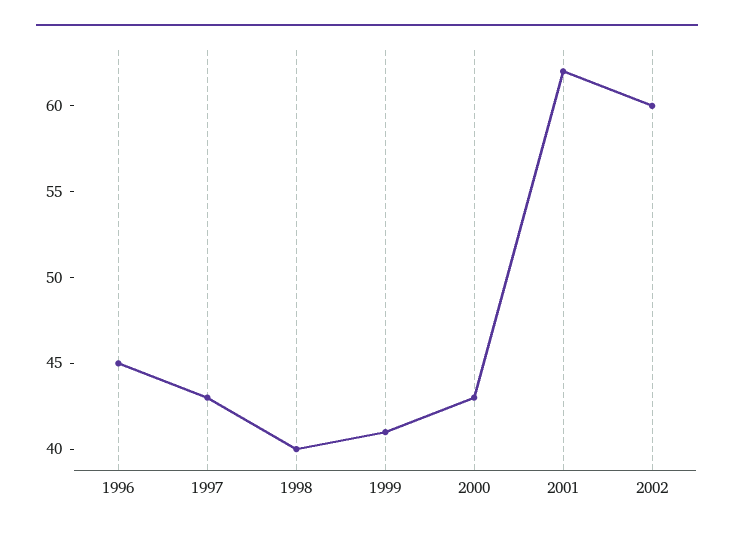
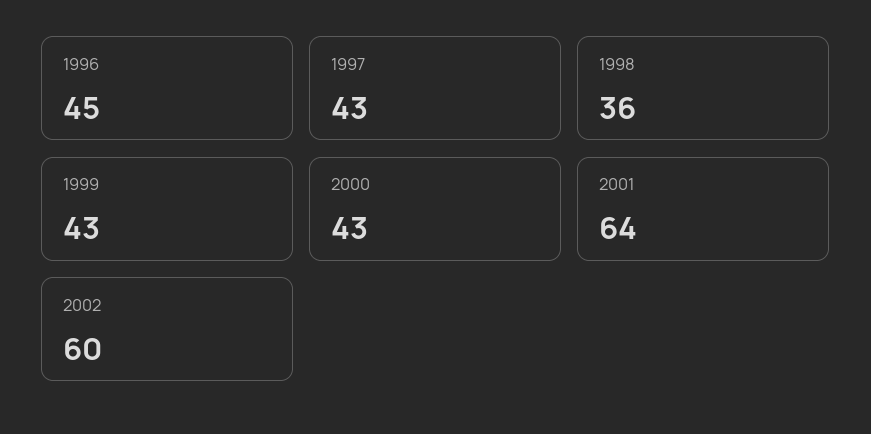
  {
    "1996": 45,
    "1997": 43,
-   "1998": 40,
+   "1998": 36,
-   "1999": 41,
+   "1999": 43,
    "2000": 43,
-   "2001": 62,
+   "2001": 64,
    "2002": 60
  }

